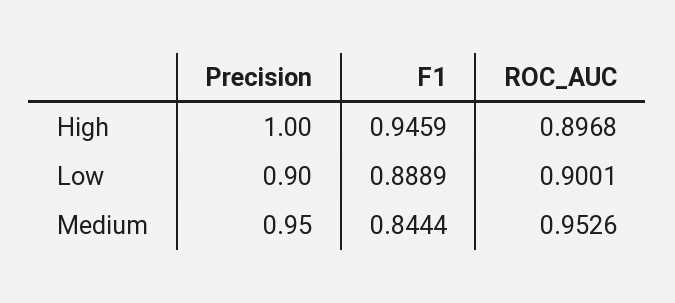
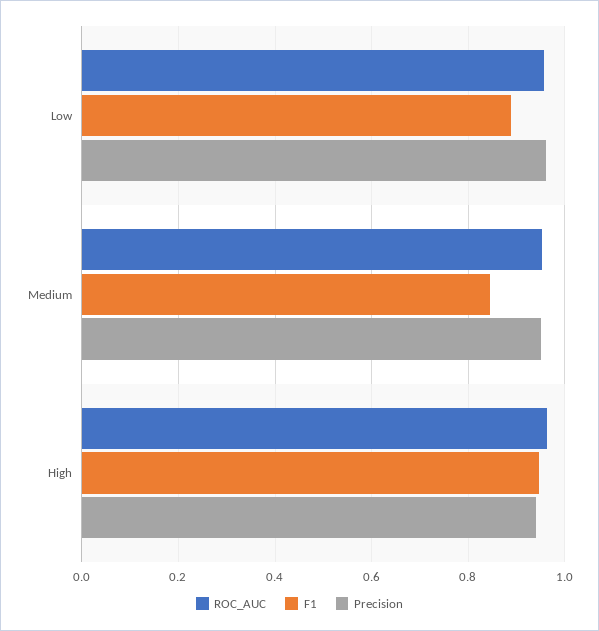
  {
    "Precision": {
-     "High": 1,
+     "High": 0.94,
-     "Low": 0.9,
+     "Low": 0.96,
      "Medium": 0.95
    },
    "F1": {
      "High": 0.9459,
      "Low": 0.8889,
      "Medium": 0.8444
    },
    "ROC_AUC": {
-     "High": 0.8968,
+     "High": 0.96,
-     "Low": 0.9001,
+     "Low": 0.96,
      "Medium": 0.9526
    }
  }

